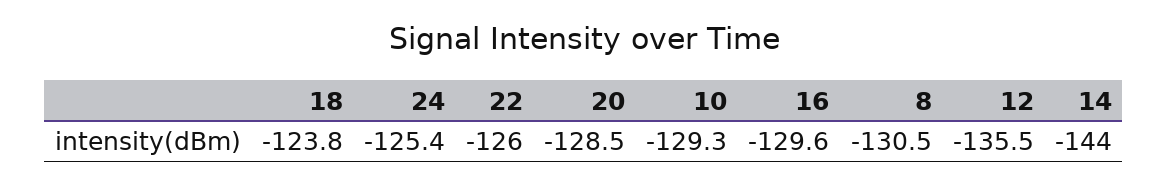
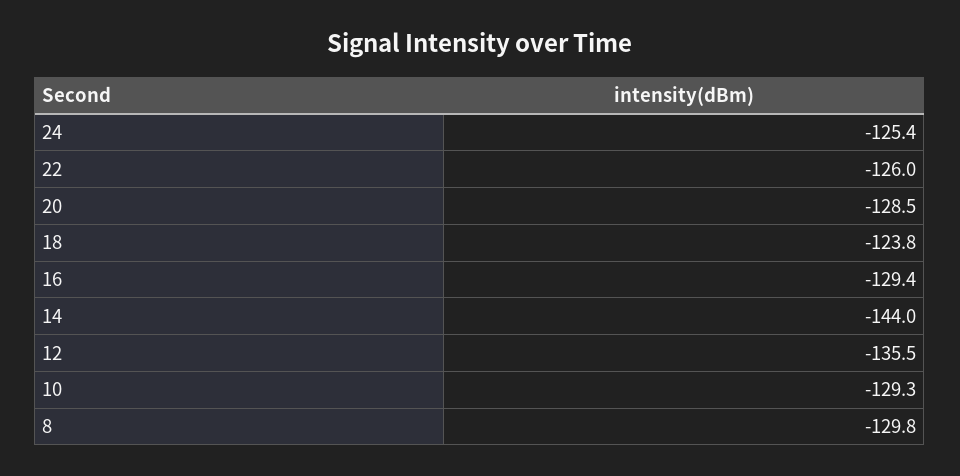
  {
    "18": -123.8,
    "24": -125.4,
    "22": -126,
    "20": -128.5,
    "10": -129.3,
-   "16": -129.6,
+   "16": -129.4,
-   "8": -130.5,
+   "8": -129.8,
    "12": -135.5,
    "14": -144
  }

